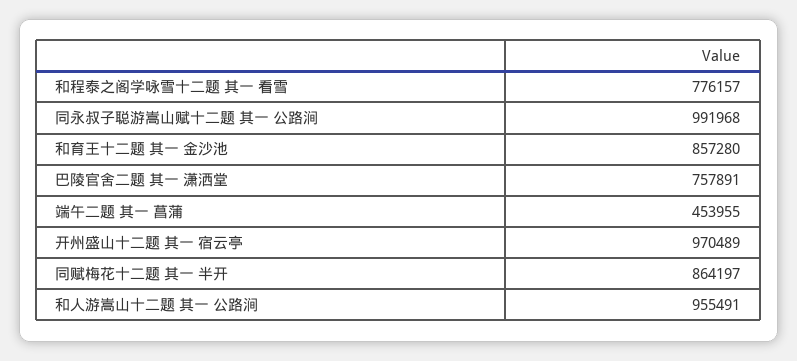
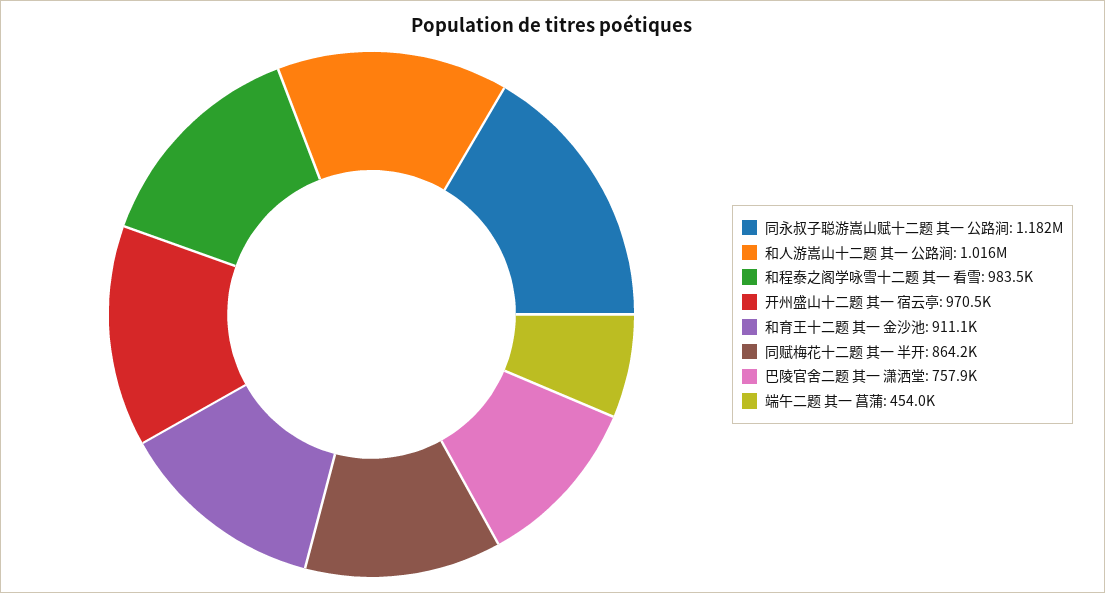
  {
-   "和程泰之阁学咏雪十二题 其一 看雪": 776157,
+   "和程泰之阁学咏雪十二题 其一 看雪": 983500,
-   "同永叔子聪游嵩山赋十二题 其一 公路涧": 991968,
+   "同永叔子聪游嵩山赋十二题 其一 公路涧": 1182000,
-   "和育王十二题 其一 金沙池": 857280,
+   "和育王十二题 其一 金沙池": 911100,
    "巴陵官舍二题 其一 潇洒堂": 757891,
    "端午二题 其一 菖蒲": 453955,
    "开州盛山十二题 其一 宿云亭": 970489,
    "同赋梅花十二题 其一 半开": 864197,
-   "和人游嵩山十二题 其一 公路涧": 955491
+   "和人游嵩山十二题 其一 公路涧": 1016000
  }

